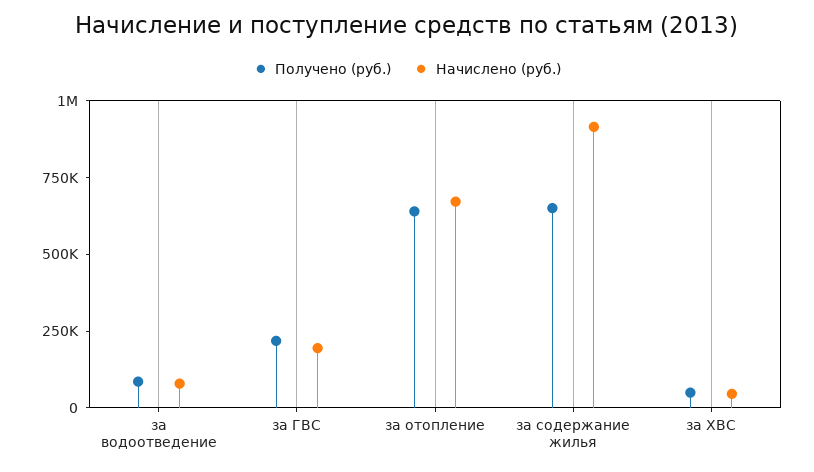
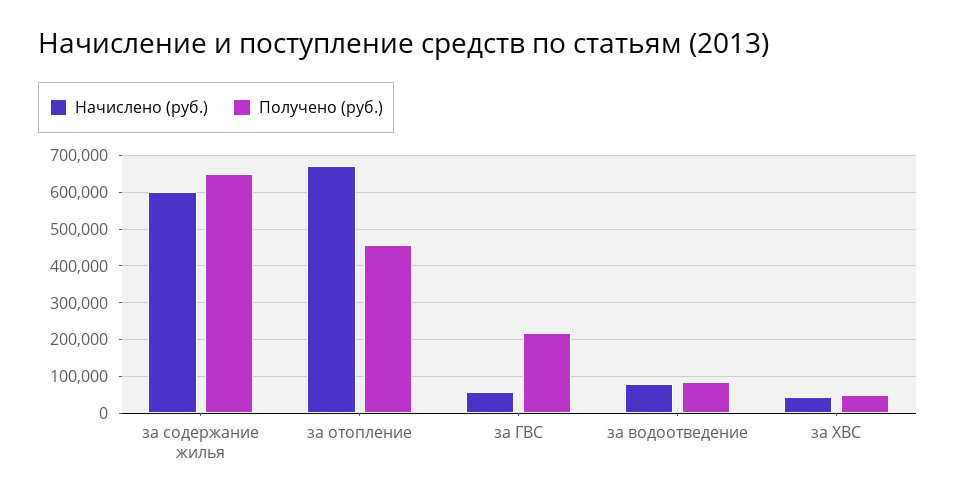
  {
    "Получено (руб.)": {
      "за водоотведение": 80000,
      "за ГВС": 220000,
-     "за отопление": 650000,
+     "за отопление": 460000,
      "за содержание жилья": 660000,
      "за ХВС": 40000
    },
    "Начислено (руб.)": {
      "за водоотведение": 80000,
-     "за ГВС": 200000,
+     "за ГВС": 60000,
      "за отопление": 680000,
-     "за содержание жилья": 900000,
+     "за содержание жилья": 600000,
      "за ХВС": 40000
    }
  }

